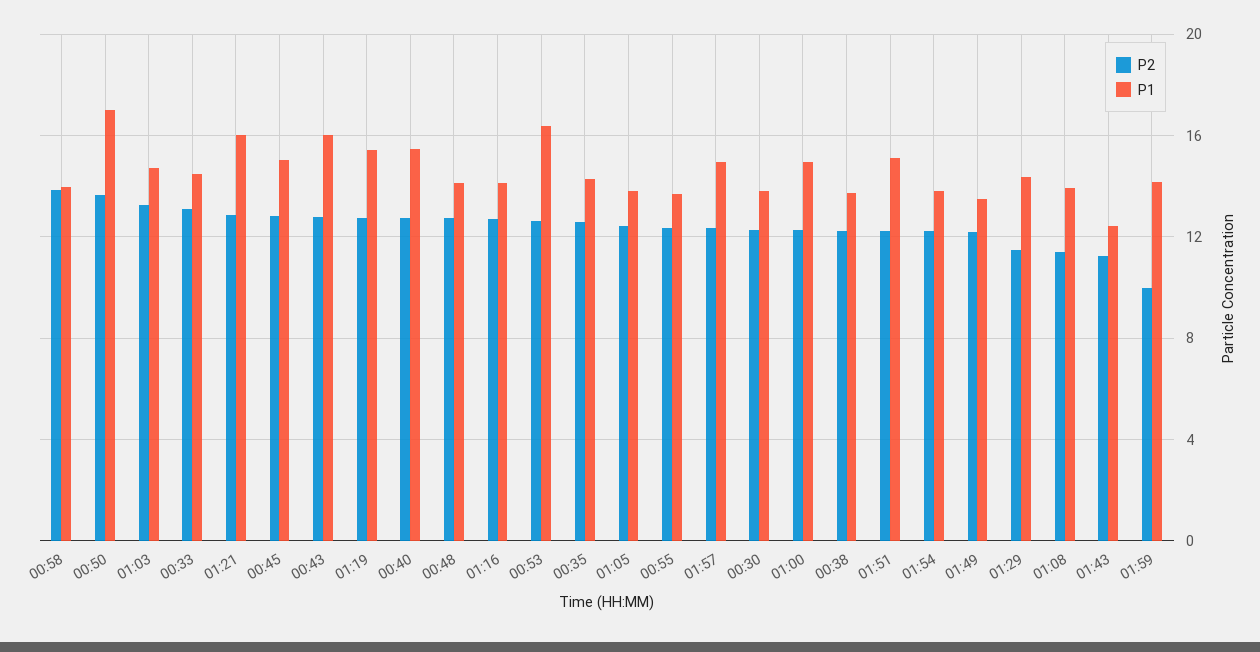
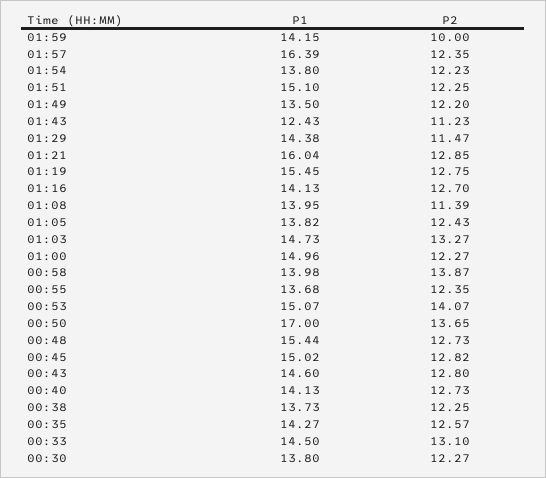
  {
    "P2": {
      "00:58": 13.87,
      "00:50": 13.65,
      "01:03": 13.27,
      "00:33": 13.1,
      "01:21": 12.85,
      "00:45": 12.82,
      "00:43": 12.8,
      "01:19": 12.75,
      "00:40": 12.73,
      "00:48": 12.73,
      "01:16": 12.7,
-     "00:53": 12.5,
+     "00:53": 14.07,
      "00:35": 12.57,
      "01:05": 12.43,
      "00:55": 12.35,
      "01:57": 12.35,
      "00:30": 12.27,
      "01:00": 12.27,
      "00:38": 12.25,
      "01:51": 12.25,
      "01:54": 12.23,
      "01:49": 12.2,
      "01:29": 11.47,
      "01:08": 11.39,
      "01:43": 11.23,
      "01:59": 10
    },
    "P1": {
      "00:58": 13.98,
      "00:50": 17,
      "01:03": 14.73,
      "00:33": 14.5,
      "01:21": 16.04,
      "00:45": 15.02,
-     "00:43": 16,
+     "00:43": 14.6,
      "01:19": 15.45,
-     "00:40": 15.5,
+     "00:40": 14.13,
-     "00:48": 14,
+     "00:48": 15.44,
      "01:16": 14.13,
-     "00:53": 16.5,
+     "00:53": 15.07,
      "00:35": 14.27,
      "01:05": 13.82,
      "00:55": 13.68,
-     "01:57": 15,
+     "01:57": 16.39,
      "00:30": 13.8,
      "01:00": 14.96,
      "00:38": 13.73,
      "01:51": 15.1,
      "01:54": 13.8,
      "01:49": 13.5,
      "01:29": 14.38,
      "01:08": 13.95,
      "01:43": 12.43,
      "01:59": 14.15
    }
  }

